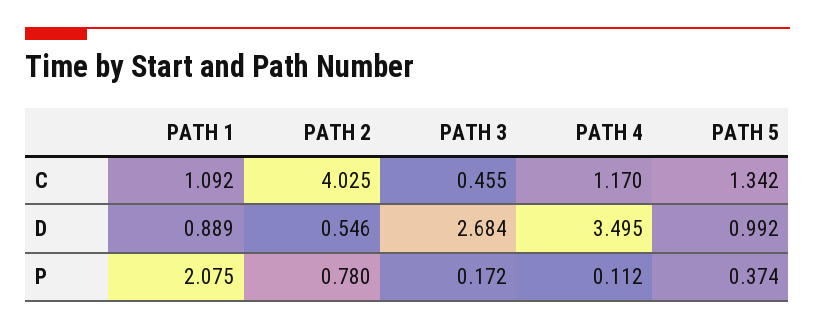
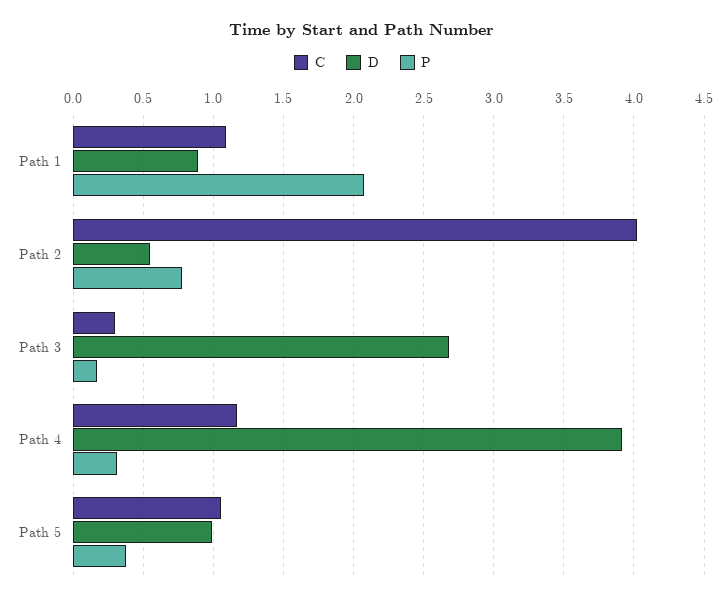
  {
    "C": {
      "PATH 1": 1.092,
      "PATH 2": 4.025,
-     "PATH 3": 0.455,
+     "PATH 3": 0.3,
      "PATH 4": 1.17,
-     "PATH 5": 1.342
+     "PATH 5": 1.05
    },
    "D": {
      "PATH 1": 0.889,
      "PATH 2": 0.546,
      "PATH 3": 2.684,
-     "PATH 4": 3.495,
+     "PATH 4": 3.9,
      "PATH 5": 0.992
    },
    "P": {
      "PATH 1": 2.075,
      "PATH 2": 0.78,
      "PATH 3": 0.172,
-     "PATH 4": 0.112,
+     "PATH 4": 0.3,
      "PATH 5": 0.374
    }
  }

